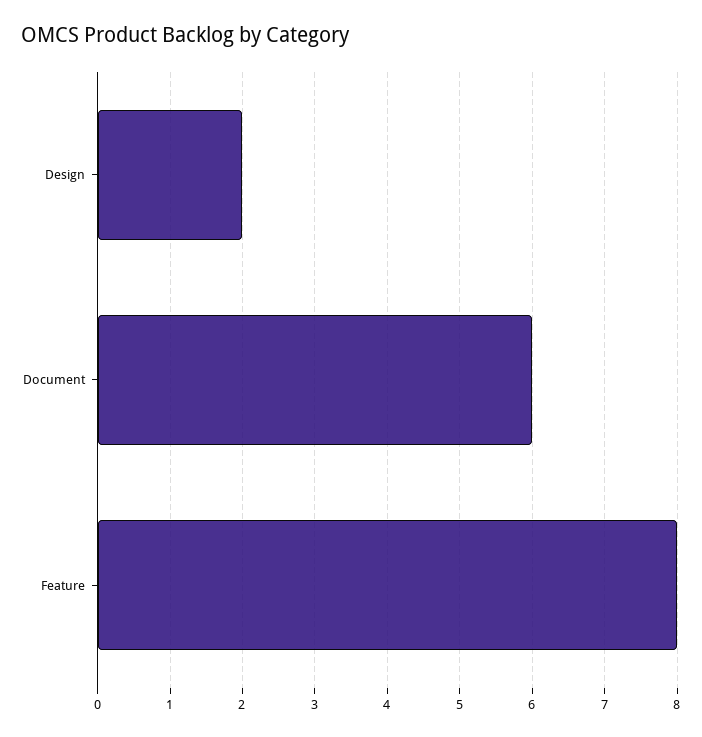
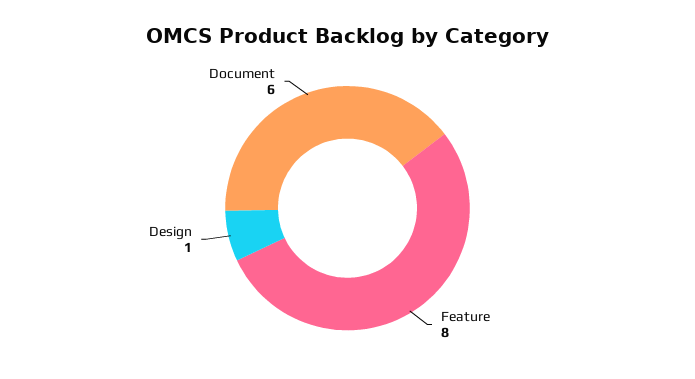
  {
-   "Design": 2,
+   "Design": 1,
    "Document": 6,
    "Feature": 8
  }

